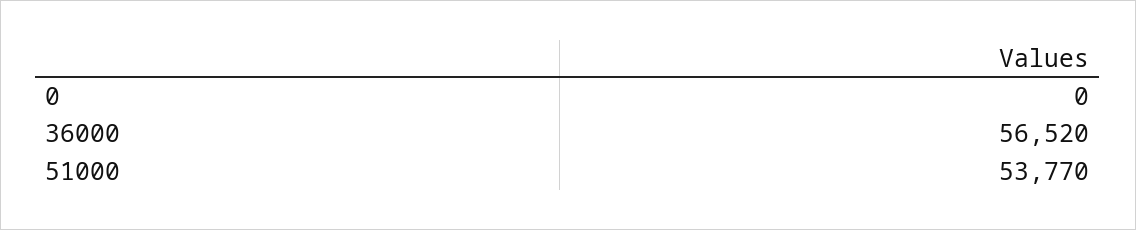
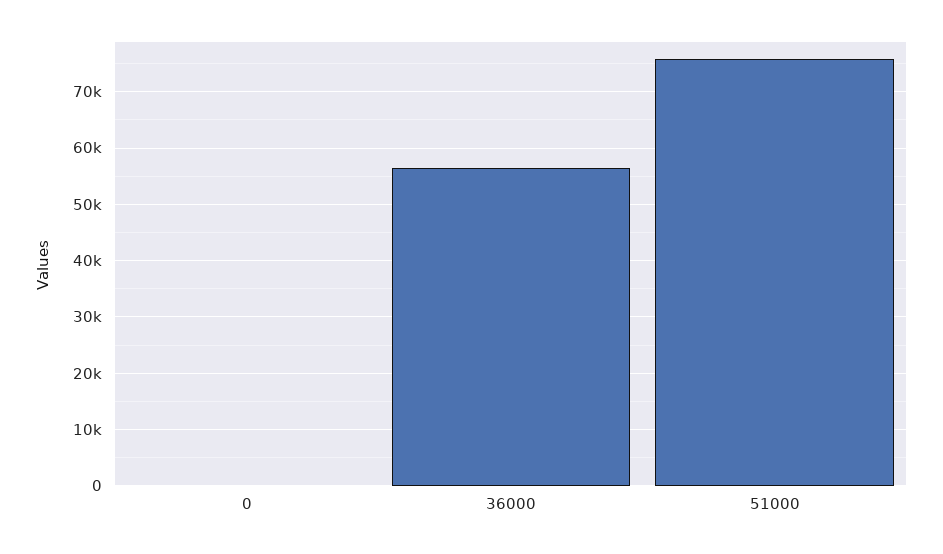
  {
    "0": 0,
    "36000": 56520,
-   "51000": 53770
+   "51000": 76000
  }

